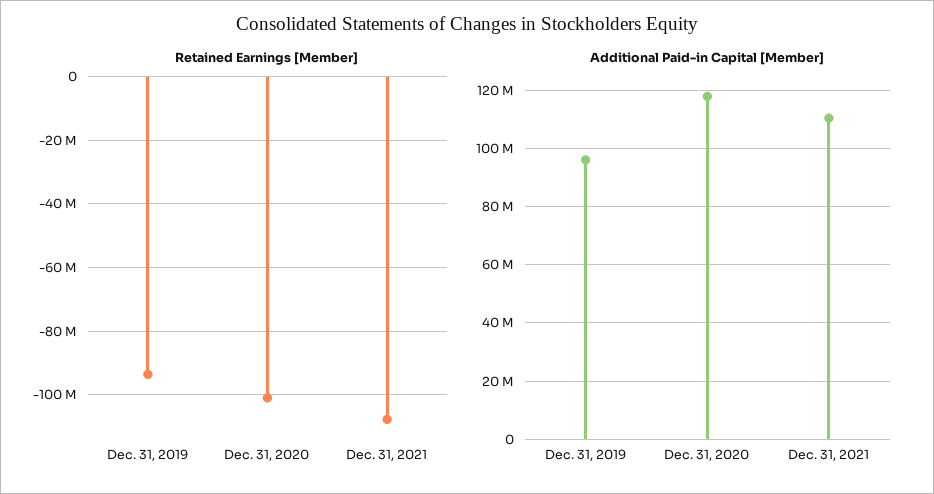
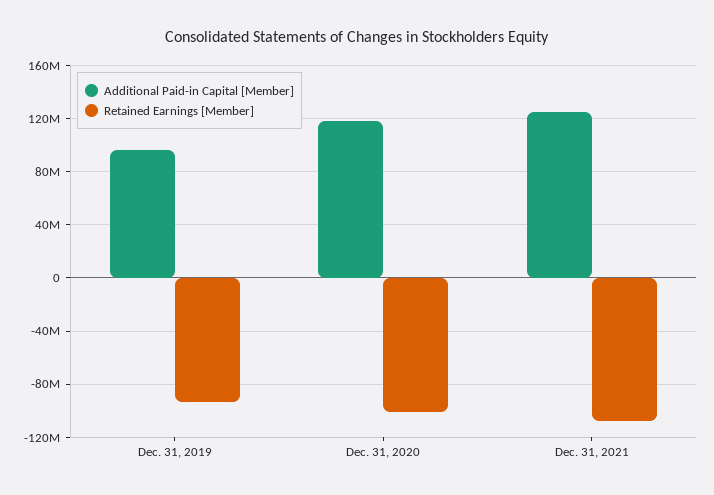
  {
    "Retained Earnings [Member]": {
      "Dec. 31, 2019": -94000000,
      "Dec. 31, 2020": -100000000,
      "Dec. 31, 2021": -108000000
    },
    "Additional Paid-in Capital [Member]": {
      "Dec. 31, 2019": 95000000,
      "Dec. 31, 2020": 117500000,
-     "Dec. 31, 2021": 110000000
+     "Dec. 31, 2021": 125000000
    }
  }

